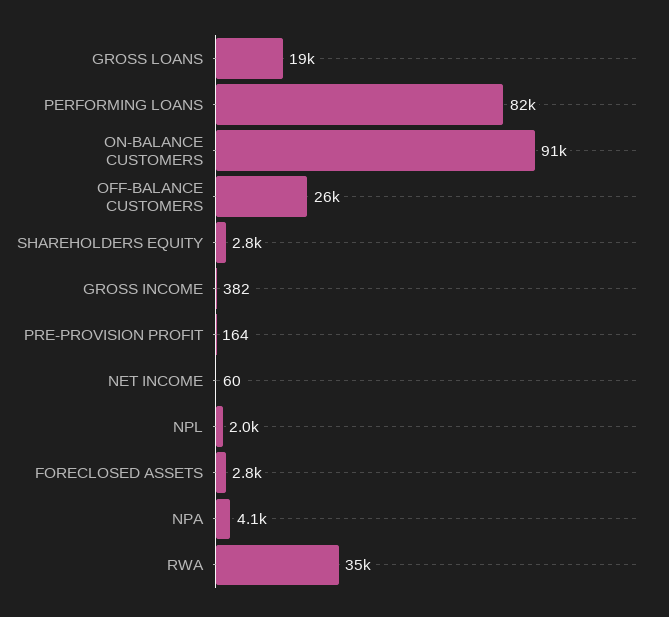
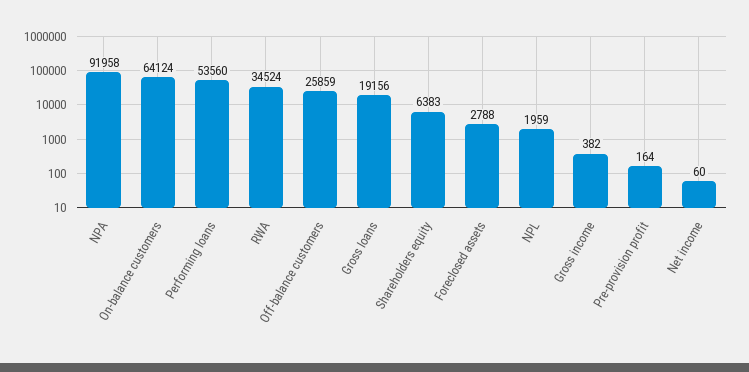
  {
    "GROSS LOANS": 19156,
-   "PERFORMING LOANS": 82000,
+   "PERFORMING LOANS": 53560,
-   "ON-BALANCE CUSTOMERS": 91000,
+   "ON-BALANCE CUSTOMERS": 64124,
    "OFF-BALANCE CUSTOMERS": 25859,
-   "SHAREHOLDERS EQUITY": 2800,
+   "SHAREHOLDERS EQUITY": 6383,
    "GROSS INCOME": 382,
    "PRE-PROVISION PROFIT": 164,
    "NET INCOME": 60,
    "NPL": 1959,
    "FORECLOSED ASSETS": 2788,
-   "NPA": 4100,
+   "NPA": 91958,
    "RWA": 34524
  }

